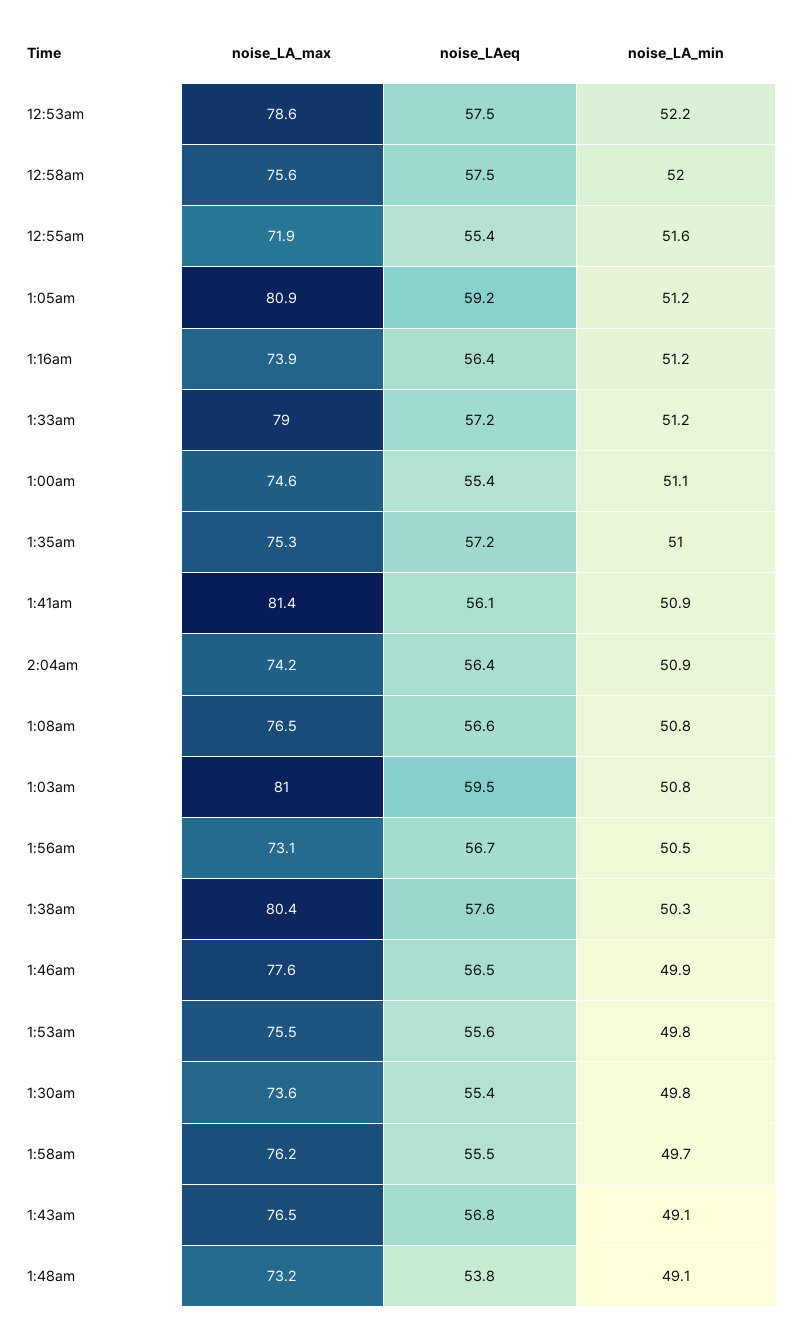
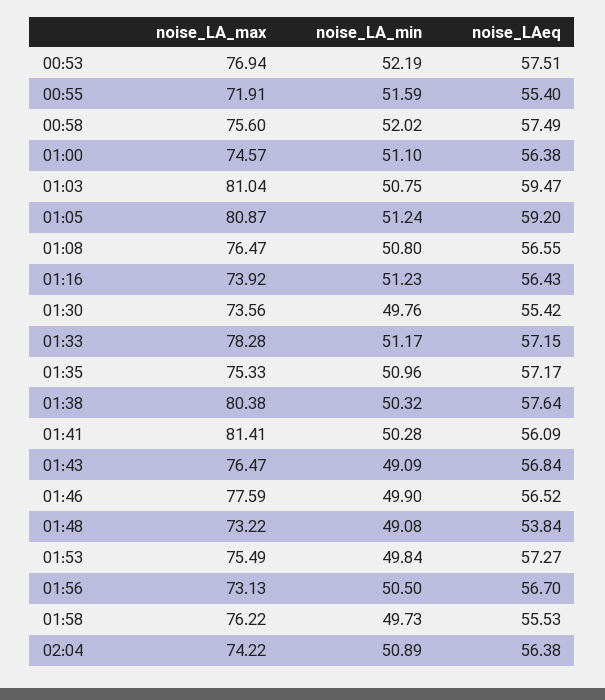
  {
    "noise_LA_max": {
-     "12:53am": 78.6,
+     "12:53am": 76.94,
      "12:58am": 75.6,
      "12:55am": 71.91,
      "1:05am": 80.87,
      "1:16am": 73.92,
-     "1:33am": 79,
+     "1:33am": 78.28,
      "1:00am": 74.57,
      "1:35am": 75.33,
      "1:41am": 81.41,
      "2:04am": 74.22,
      "1:08am": 76.47,
      "1:03am": 81.04,
      "1:56am": 73.13,
      "1:38am": 80.38,
      "1:46am": 77.59,
      "1:53am": 75.49,
      "1:30am": 73.56,
      "1:58am": 76.22,
      "1:43am": 76.47,
      "1:48am": 73.22
    },
    "noise_LAeq": {
      "12:53am": 57.51,
      "12:58am": 57.49,
      "12:55am": 55.4,
      "1:05am": 59.2,
      "1:16am": 56.43,
      "1:33am": 57.15,
-     "1:00am": 55.4,
+     "1:00am": 56.38,
      "1:35am": 57.17,
      "1:41am": 56.09,
      "2:04am": 56.38,
      "1:08am": 56.55,
      "1:03am": 59.47,
      "1:56am": 56.7,
      "1:38am": 57.64,
      "1:46am": 56.52,
-     "1:53am": 55.6,
+     "1:53am": 57.27,
      "1:30am": 55.42,
      "1:58am": 55.53,
      "1:43am": 56.84,
      "1:48am": 53.84
    },
    "noise_LA_min": {
      "12:53am": 52.19,
      "12:58am": 52.02,
      "12:55am": 51.59,
      "1:05am": 51.24,
      "1:16am": 51.23,
      "1:33am": 51.17,
      "1:00am": 51.1,
      "1:35am": 50.96,
-     "1:41am": 50.9,
+     "1:41am": 50.28,
      "2:04am": 50.89,
      "1:08am": 50.8,
      "1:03am": 50.75,
      "1:56am": 50.5,
      "1:38am": 50.32,
      "1:46am": 49.9,
      "1:53am": 49.84,
      "1:30am": 49.76,
      "1:58am": 49.73,
      "1:43am": 49.09,
      "1:48am": 49.08
    }
  }

